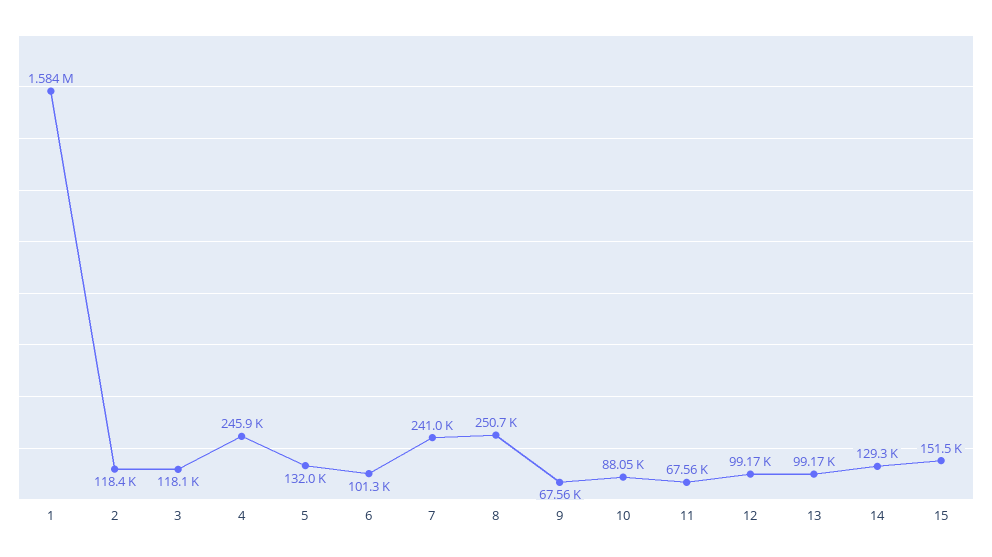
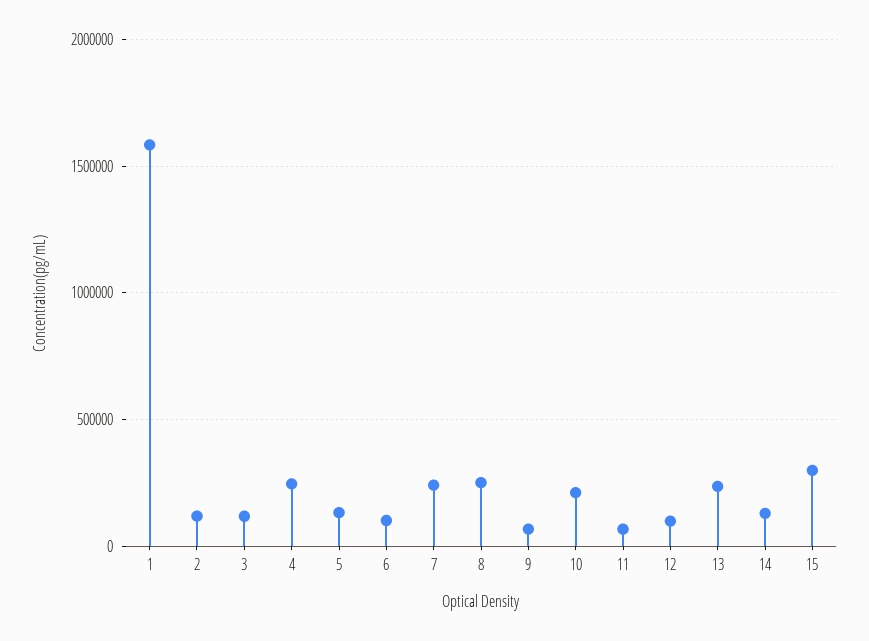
  {
    "1": 1584000,
    "2": 118400,
    "3": 118100,
    "4": 245900,
    "5": 132000,
    "6": 101300,
    "7": 241000,
    "8": 250700,
    "9": 67560,
-   "10": 88050,
+   "10": 200000,
    "11": 67560,
    "12": 99170,
-   "13": 99170,
+   "13": 250000,
    "14": 129300,
-   "15": 151500
+   "15": 300000
  }

